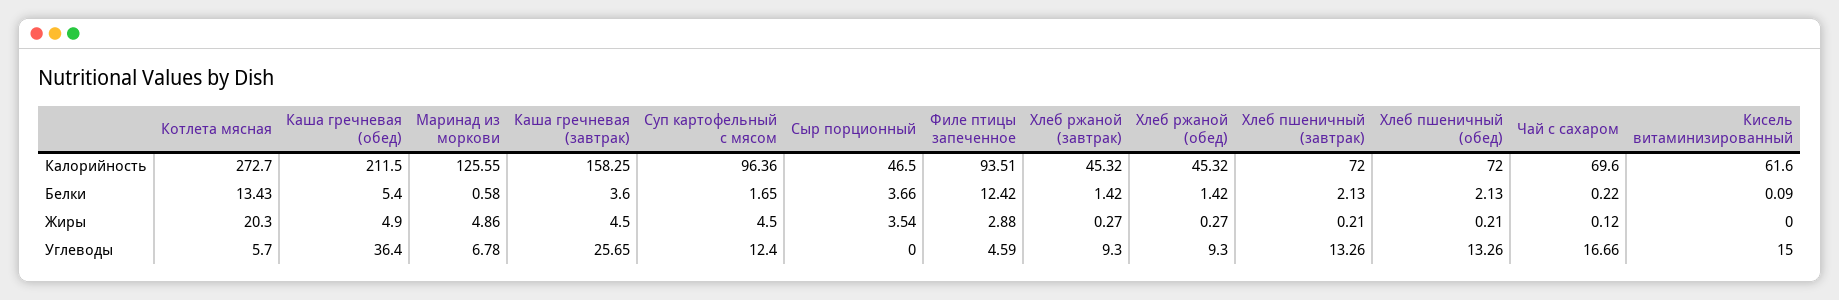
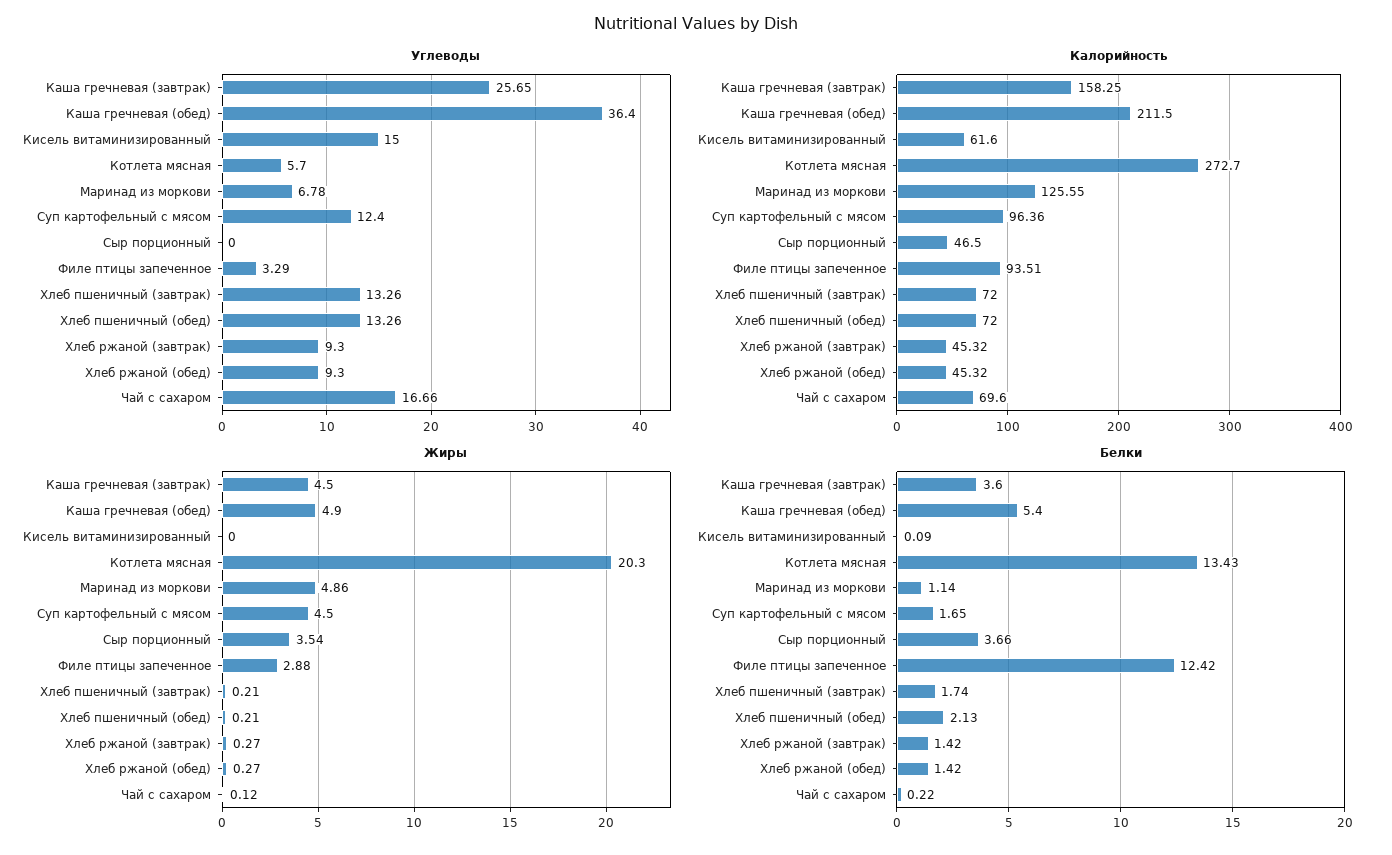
  {
    "Калорийность": {
      "Котлета мясная": 272.7,
      "Каша гречневая (обед)": 211.5,
      "Маринад из моркови": 125.55,
      "Каша гречневая (завтрак)": 158.25,
      "Суп картофельный с мясом": 96.36,
      "Сыр порционный": 46.5,
      "Филе птицы запеченное": 93.51,
      "Хлеб ржаной (завтрак)": 45.32,
      "Хлеб ржаной (обед)": 45.32,
      "Хлеб пшеничный (завтрак)": 72,
      "Хлеб пшеничный (обед)": 72,
      "Чай с сахаром": 69.6,
      "Кисель витаминизированный": 61.6
    },
    "Белки": {
      "Котлета мясная": 13.43,
      "Каша гречневая (обед)": 5.4,
-     "Маринад из моркови": 0.58,
+     "Маринад из моркови": 1.14,
      "Каша гречневая (завтрак)": 3.6,
      "Суп картофельный с мясом": 1.65,
      "Сыр порционный": 3.66,
      "Филе птицы запеченное": 12.42,
      "Хлеб ржаной (завтрак)": 1.42,
      "Хлеб ржаной (обед)": 1.42,
-     "Хлеб пшеничный (завтрак)": 2.13,
+     "Хлеб пшеничный (завтрак)": 1.74,
      "Хлеб пшеничный (обед)": 2.13,
      "Чай с сахаром": 0.22,
      "Кисель витаминизированный": 0.09
    },
    "Жиры": {
      "Котлета мясная": 20.3,
      "Каша гречневая (обед)": 4.9,
      "Маринад из моркови": 4.86,
      "Каша гречневая (завтрак)": 4.5,
      "Суп картофельный с мясом": 4.5,
      "Сыр порционный": 3.54,
      "Филе птицы запеченное": 2.88,
      "Хлеб ржаной (завтрак)": 0.27,
      "Хлеб ржаной (обед)": 0.27,
      "Хлеб пшеничный (завтрак)": 0.21,
      "Хлеб пшеничный (обед)": 0.21,
      "Чай с сахаром": 0.12,
      "Кисель витаминизированный": 0
    },
    "Углеводы": {
      "Котлета мясная": 5.7,
      "Каша гречневая (обед)": 36.4,
      "Маринад из моркови": 6.78,
      "Каша гречневая (завтрак)": 25.65,
      "Суп картофельный с мясом": 12.4,
      "Сыр порционный": 0,
-     "Филе птицы запеченное": 4.59,
+     "Филе птицы запеченное": 3.29,
      "Хлеб ржаной (завтрак)": 9.3,
      "Хлеб ржаной (обед)": 9.3,
      "Хлеб пшеничный (завтрак)": 13.26,
      "Хлеб пшеничный (обед)": 13.26,
      "Чай с сахаром": 16.66,
      "Кисель витаминизированный": 15
    }
  }

